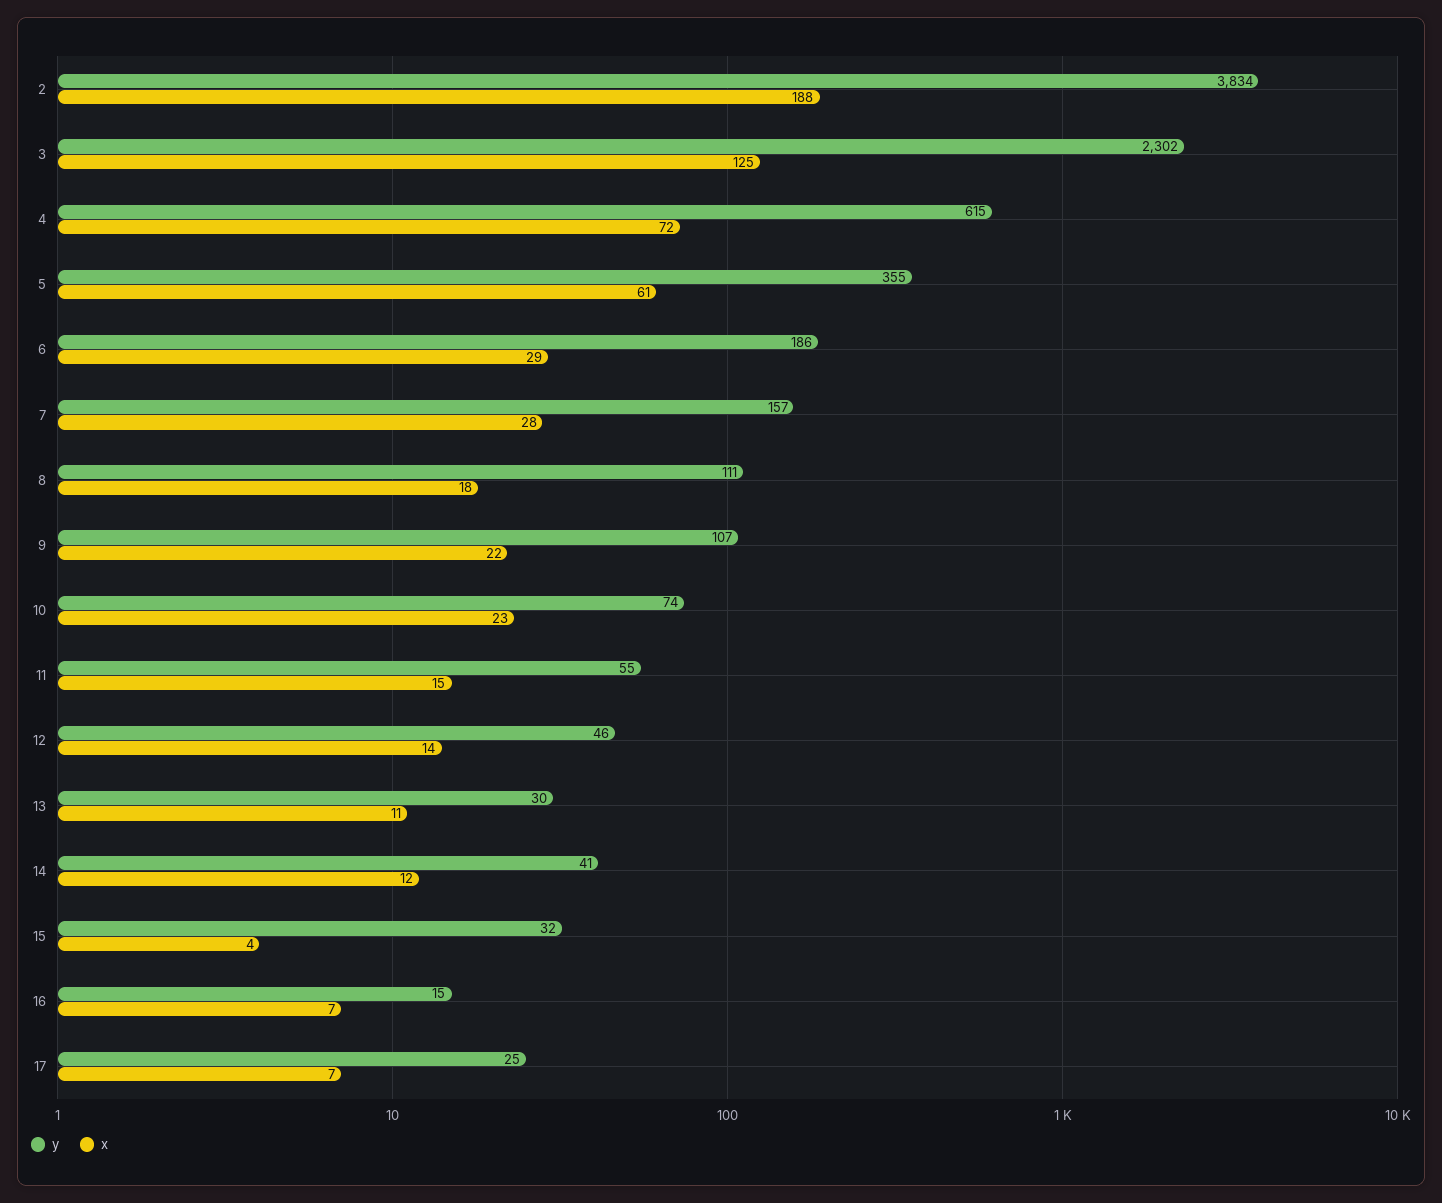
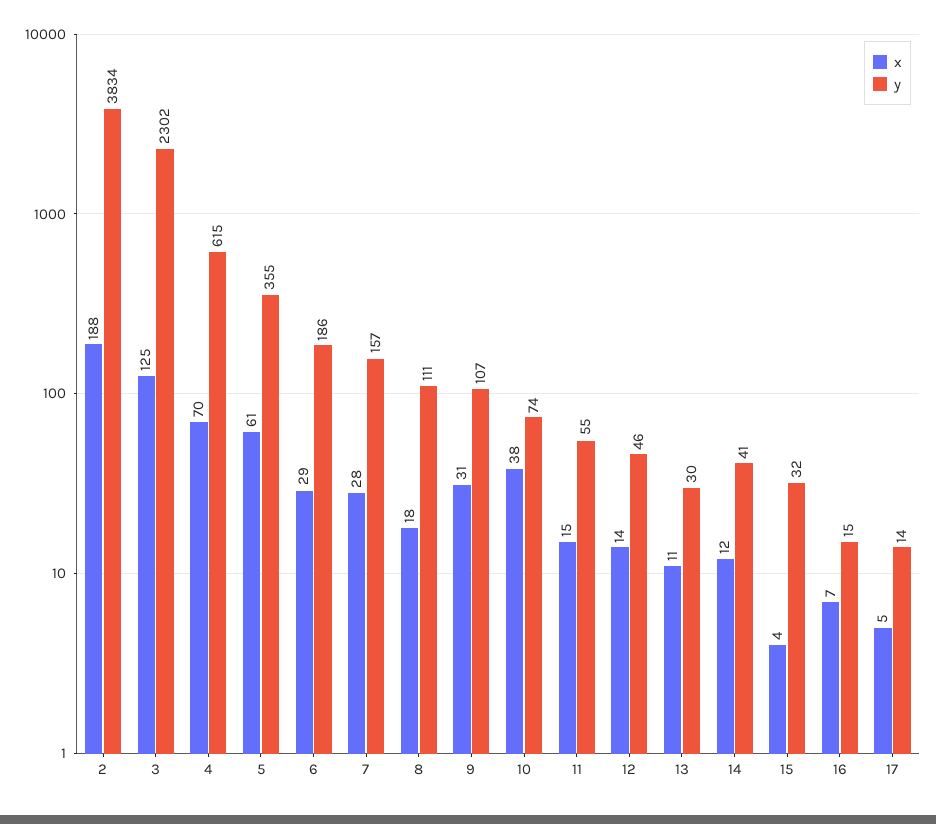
  {
    "y": {
      "2": 3834,
      "3": 2302,
      "4": 615,
      "5": 355,
      "6": 186,
      "7": 157,
      "8": 111,
      "9": 107,
      "10": 74,
      "11": 55,
      "12": 46,
      "13": 30,
      "14": 41,
      "15": 32,
      "16": 15,
-     "17": 25
+     "17": 14
    },
    "x": {
      "2": 188,
      "3": 125,
-     "4": 72,
+     "4": 70,
      "5": 61,
      "6": 29,
      "7": 28,
      "8": 18,
-     "9": 22,
+     "9": 31,
-     "10": 23,
+     "10": 38,
      "11": 15,
      "12": 14,
      "13": 11,
      "14": 12,
      "15": 4,
      "16": 7,
-     "17": 7
+     "17": 5
    }
  }

